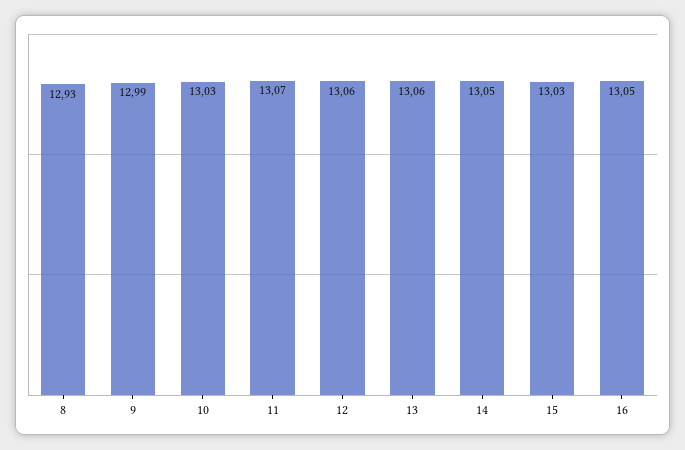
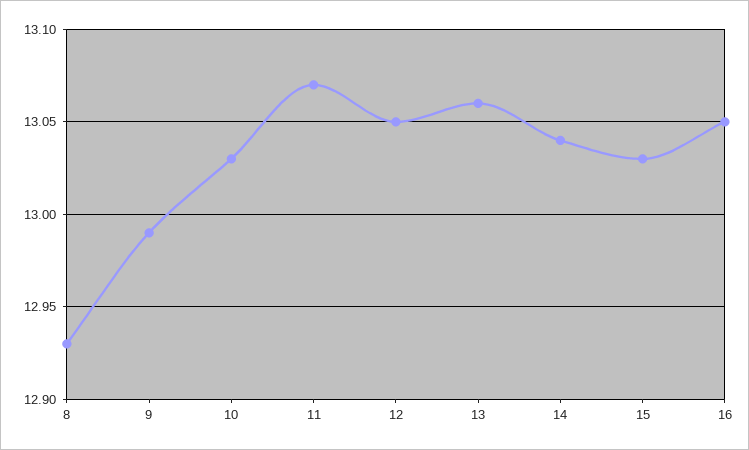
  {
    "8": 12.93,
    "9": 12.99,
    "10": 13.03,
    "11": 13.07,
-   "12": 13.06,
+   "12": 13.05,
    "13": 13.06,
-   "14": 13.05,
+   "14": 13.04,
    "15": 13.03,
    "16": 13.05
  }

